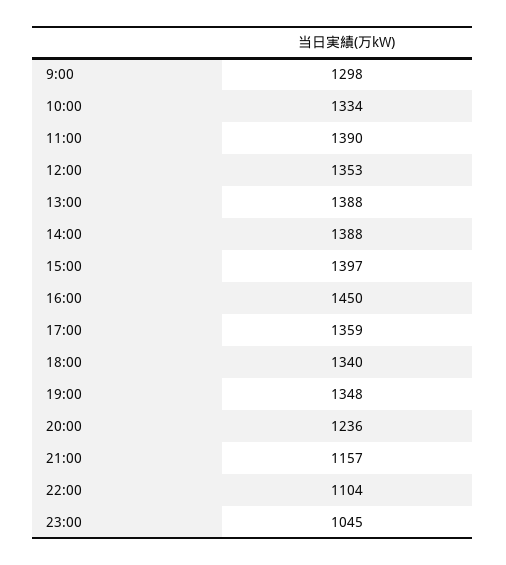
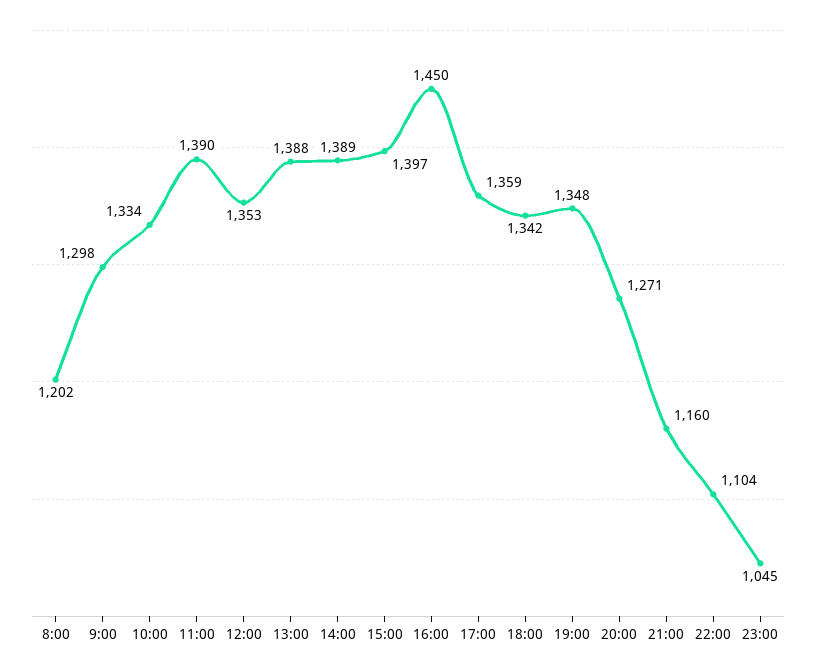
  {
    "9:00": 1298,
    "10:00": 1334,
    "11:00": 1390,
    "12:00": 1353,
    "13:00": 1388,
-   "14:00": 1388,
+   "14:00": 1389,
    "15:00": 1397,
    "16:00": 1450,
    "17:00": 1359,
-   "18:00": 1340,
+   "18:00": 1342,
    "19:00": 1348,
-   "20:00": 1236,
+   "20:00": 1271,
-   "21:00": 1157,
+   "21:00": 1160,
    "22:00": 1104,
-   "23:00": 1045
+   "23:00": 1045,
+   "8:00": 1202
  }

